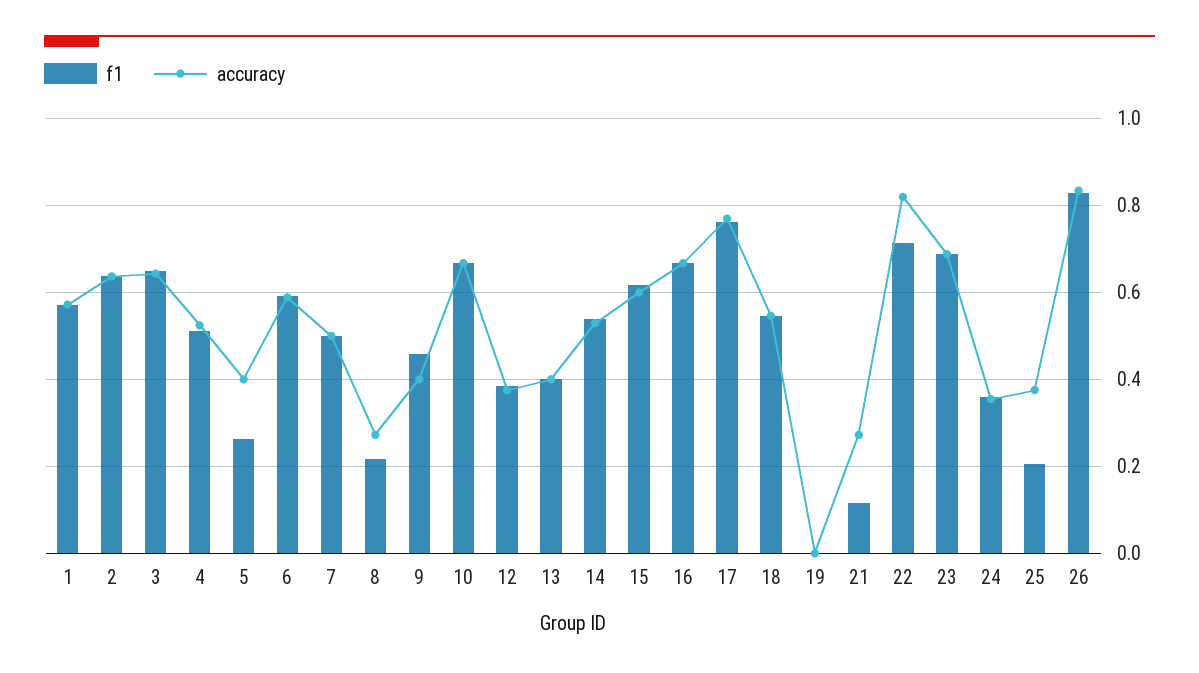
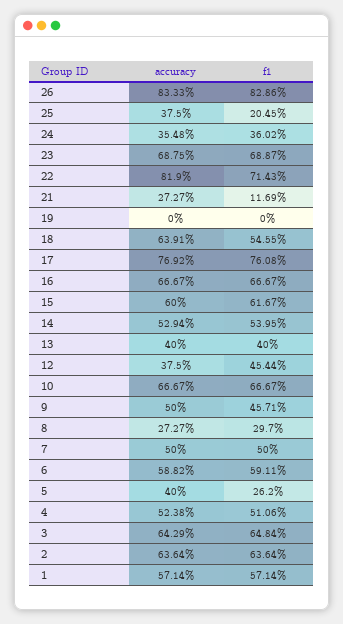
  {
    "f1": {
      "1": 0.5714,
      "2": 0.6364,
      "3": 0.6484,
      "4": 0.5106,
      "5": 0.262,
      "6": 0.5911,
      "7": 0.5,
-     "8": 0.22,
+     "8": 0.297,
      "9": 0.4571,
      "10": 0.6667,
-     "12": 0.38,
+     "12": 0.4544,
      "13": 0.4,
      "14": 0.5395,
      "15": 0.6167,
      "16": 0.6667,
      "17": 0.7608,
      "18": 0.5455,
      "19": 0,
      "21": 0.1169,
      "22": 0.7143,
      "23": 0.6887,
      "24": 0.3602,
      "25": 0.2045,
      "26": 0.8286
    },
    "accuracy": {
      "1": 0.5714,
      "2": 0.6364,
      "3": 0.6429,
      "4": 0.5238,
      "5": 0.4,
      "6": 0.5882,
      "7": 0.5,
      "8": 0.2727,
-     "9": 0.4,
+     "9": 0.5,
      "10": 0.6667,
      "12": 0.375,
      "13": 0.4,
      "14": 0.5294,
      "15": 0.6,
      "16": 0.6667,
      "17": 0.7692,
-     "18": 0.54,
+     "18": 0.6391,
      "19": 0,
      "21": 0.2727,
      "22": 0.819,
      "23": 0.6875,
      "24": 0.3548,
      "25": 0.375,
      "26": 0.8333
    }
  }

